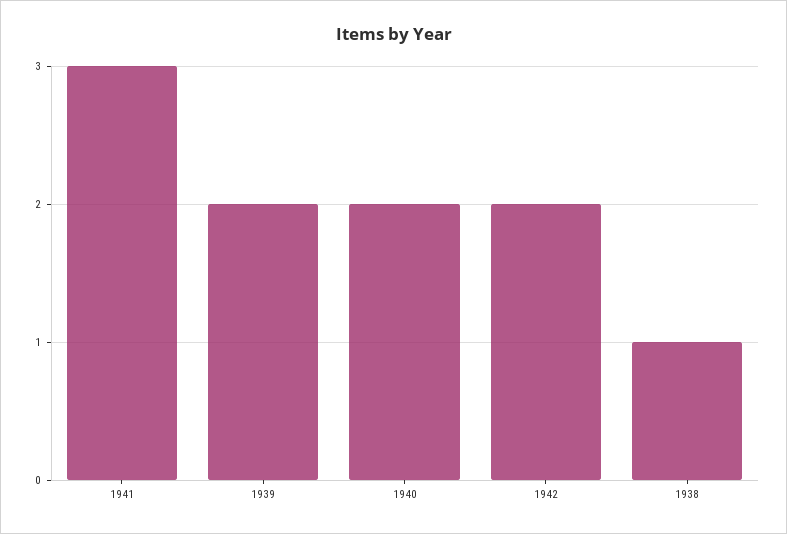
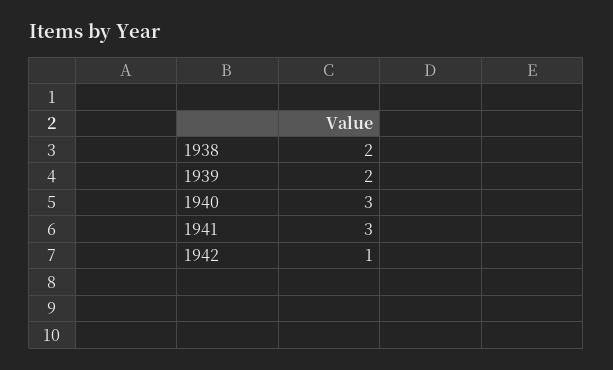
  {
    "1941": 3,
    "1939": 2,
-   "1940": 2,
+   "1940": 3,
-   "1942": 2,
+   "1942": 1,
-   "1938": 1
+   "1938": 2
  }

